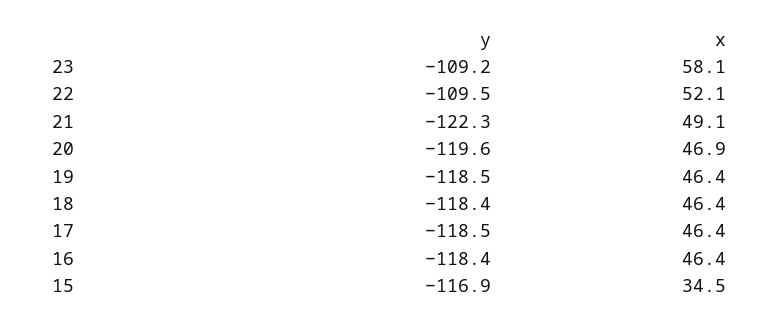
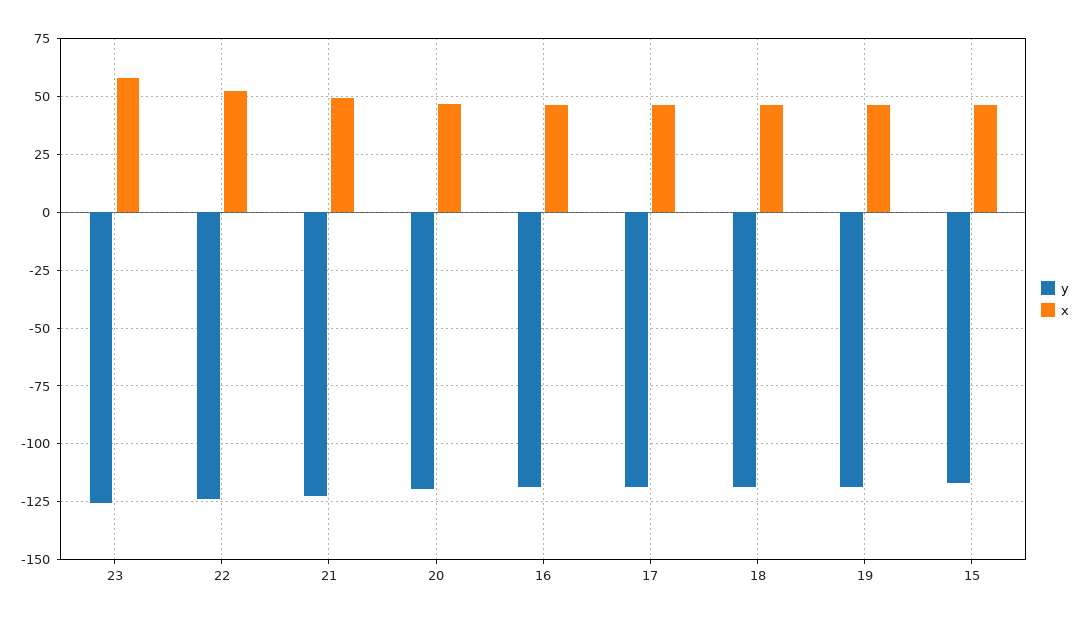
  {
    "y": {
-     "23": -109.2,
+     "23": -125,
-     "22": -109.5,
+     "22": -125,
      "21": -122.3,
      "20": -119.6,
      "19": -118.5,
      "18": -118.4,
      "17": -118.5,
      "16": -118.4,
      "15": -116.9
    },
    "x": {
      "23": 58.1,
      "22": 52.1,
      "21": 49.1,
      "20": 46.9,
      "19": 46.4,
      "18": 46.4,
      "17": 46.4,
      "16": 46.4,
-     "15": 34.5
+     "15": 45
    }
  }

